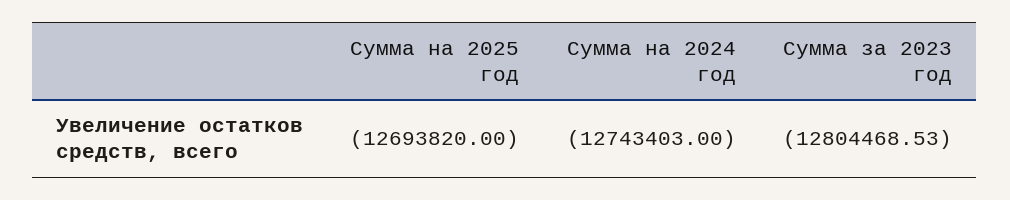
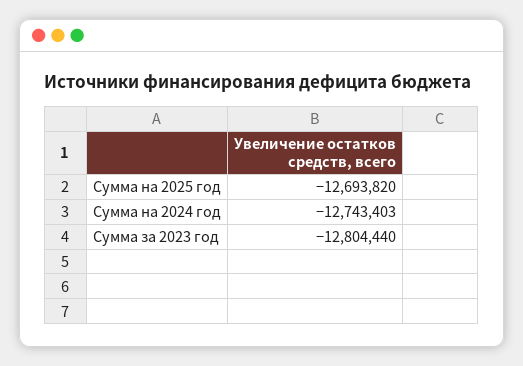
  {
    "Сумма на 2025 год": -12693820,
    "Сумма на 2024 год": -12743403,
-   "Сумма за 2023 год": -12804468.53
+   "Сумма за 2023 год": -12804440
  }

